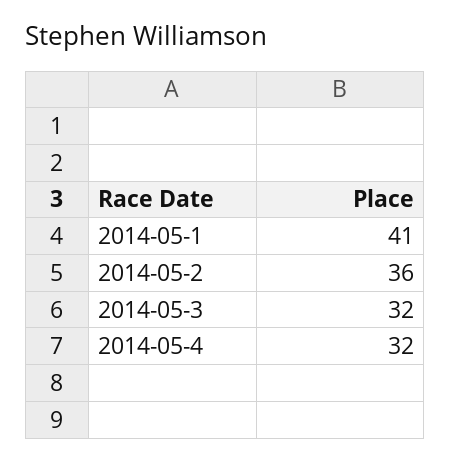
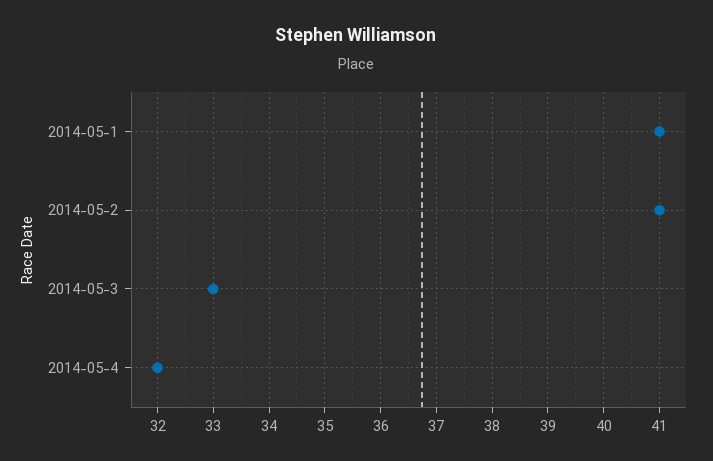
  {
    "2014-05-1": 41,
-   "2014-05-2": 36,
+   "2014-05-2": 41,
-   "2014-05-3": 32,
+   "2014-05-3": 33,
    "2014-05-4": 32
  }

